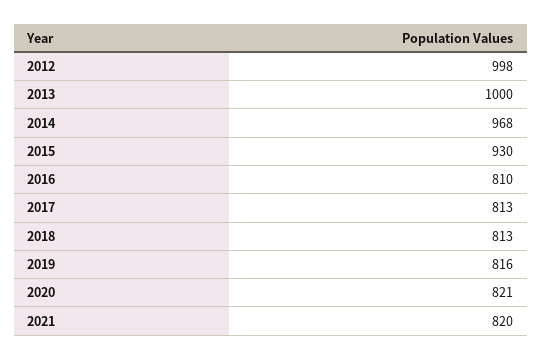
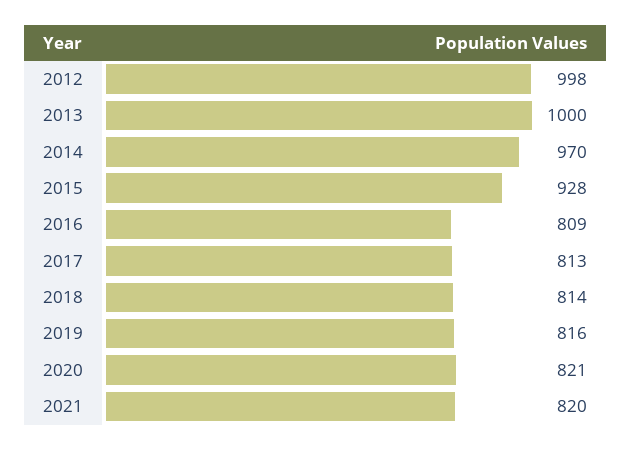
  {
    "2012": 998,
    "2013": 1000,
-   "2014": 968,
+   "2014": 970,
-   "2015": 930,
+   "2015": 928,
-   "2016": 810,
+   "2016": 809,
    "2017": 813,
-   "2018": 813,
+   "2018": 814,
    "2019": 816,
    "2020": 821,
    "2021": 820
  }

